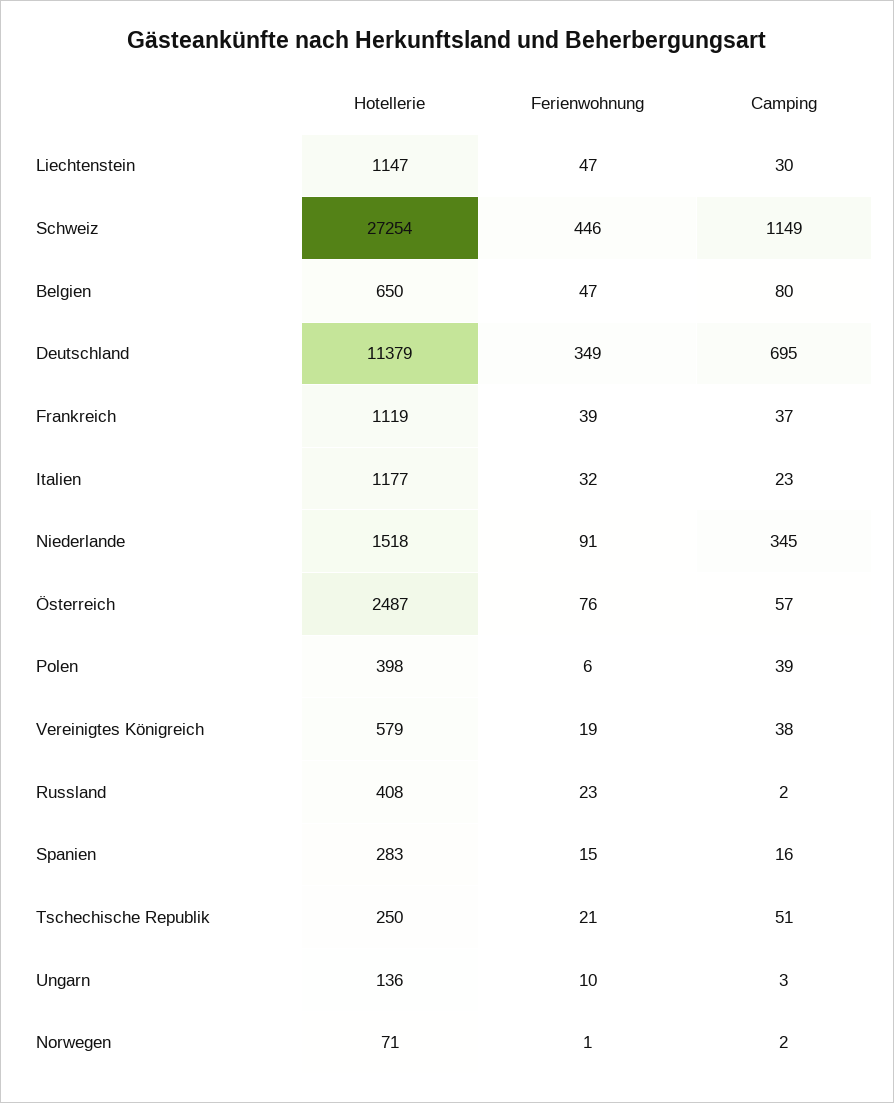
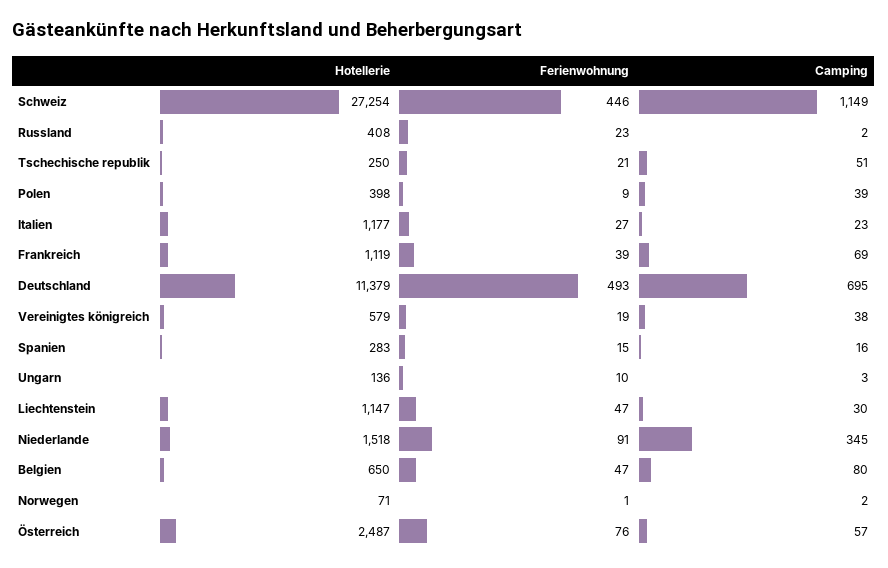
  {
    "Hotellerie": {
      "Liechtenstein": 1147,
      "Schweiz": 27254,
      "Belgien": 650,
      "Deutschland": 11379,
      "Frankreich": 1119,
      "Italien": 1177,
      "Niederlande": 1518,
      "Österreich": 2487,
      "Polen": 398,
      "Vereinigtes Königreich": 579,
      "Russland": 408,
      "Spanien": 283,
      "Tschechische Republik": 250,
      "Ungarn": 136,
      "Norwegen": 71
    },
    "Ferienwohnung": {
      "Liechtenstein": 47,
      "Schweiz": 446,
      "Belgien": 47,
-     "Deutschland": 349,
+     "Deutschland": 493,
      "Frankreich": 39,
-     "Italien": 32,
+     "Italien": 27,
      "Niederlande": 91,
      "Österreich": 76,
-     "Polen": 6,
+     "Polen": 9,
      "Vereinigtes Königreich": 19,
      "Russland": 23,
      "Spanien": 15,
      "Tschechische Republik": 21,
      "Ungarn": 10,
      "Norwegen": 1
    },
    "Camping": {
      "Liechtenstein": 30,
      "Schweiz": 1149,
      "Belgien": 80,
      "Deutschland": 695,
-     "Frankreich": 37,
+     "Frankreich": 69,
      "Italien": 23,
      "Niederlande": 345,
      "Österreich": 57,
      "Polen": 39,
      "Vereinigtes Königreich": 38,
      "Russland": 2,
      "Spanien": 16,
      "Tschechische Republik": 51,
      "Ungarn": 3,
      "Norwegen": 2
    }
  }

